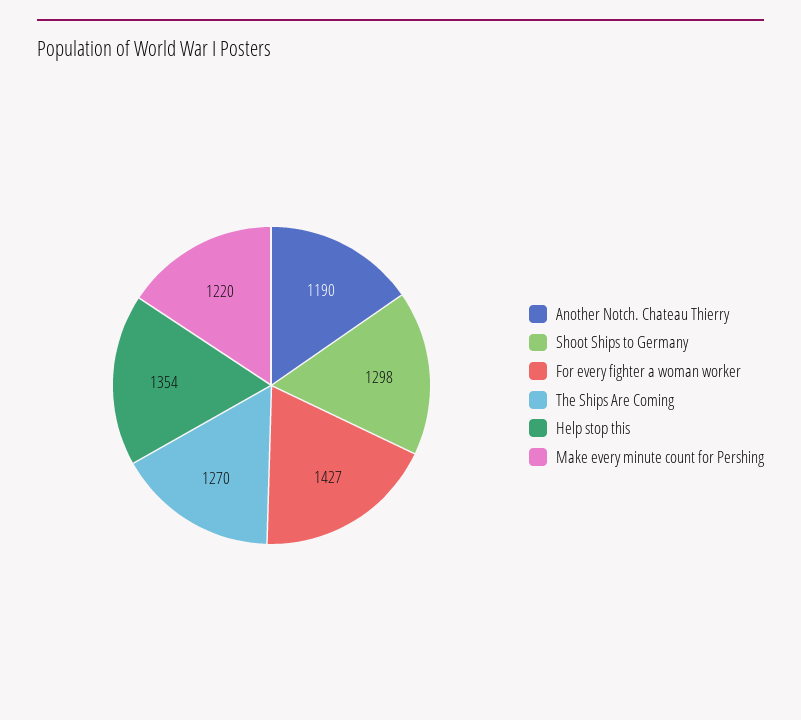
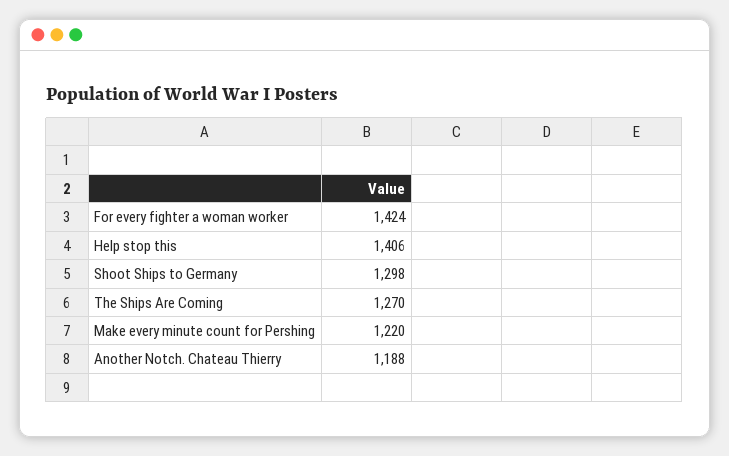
  {
-   "Another Notch. Chateau Thierry": 1190,
+   "Another Notch. Chateau Thierry": 1188,
    "Shoot Ships to Germany": 1298,
-   "For every fighter a woman worker": 1427,
+   "For every fighter a woman worker": 1424,
    "The Ships Are Coming": 1270,
-   "Help stop this": 1354,
+   "Help stop this": 1406,
    "Make every minute count for Pershing": 1220
  }

